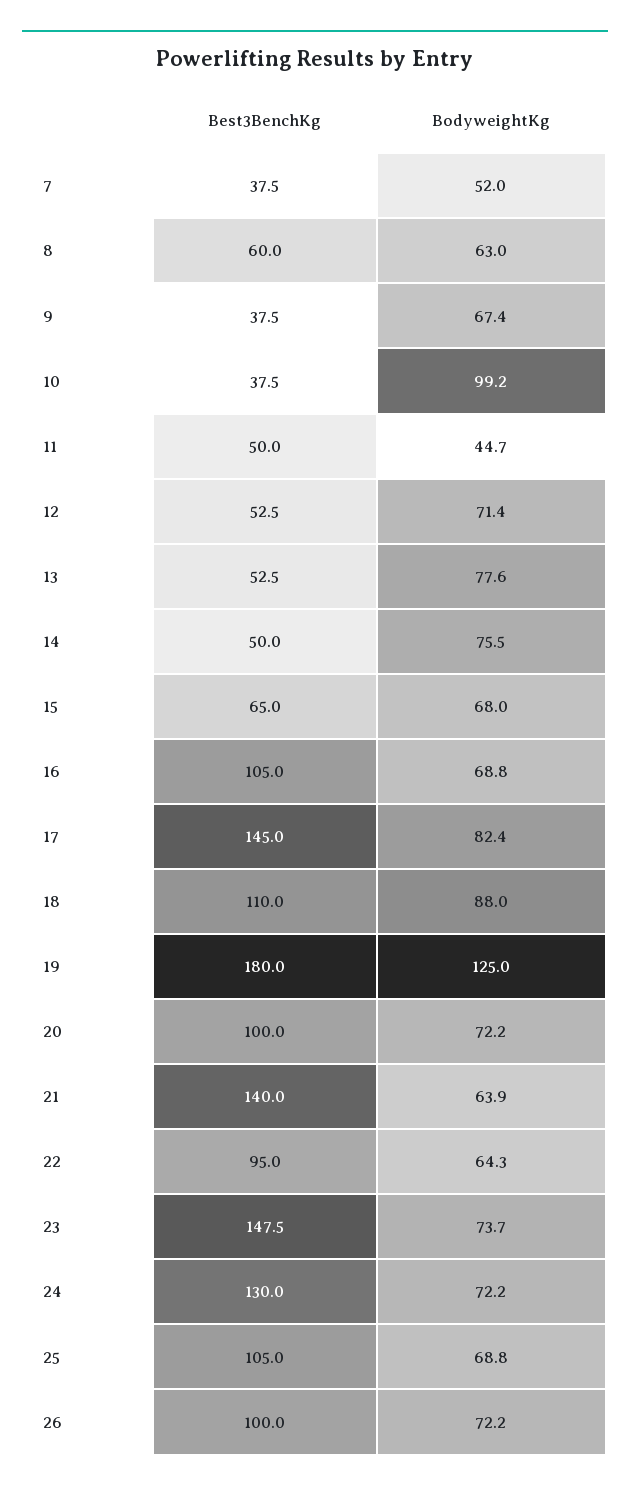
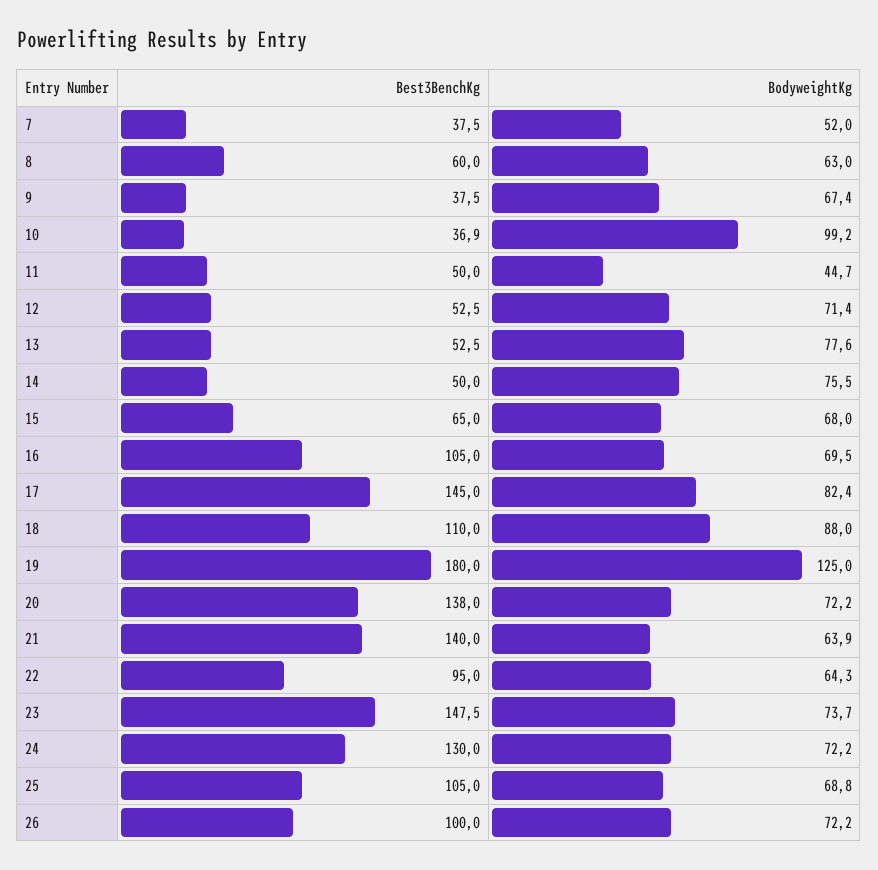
  {
    "Best3BenchKg": {
      "7": 37.5,
      "8": 60,
      "9": 37.5,
-     "10": 37.5,
+     "10": 36.9,
      "11": 50,
      "12": 52.5,
      "13": 52.5,
      "14": 50,
      "15": 65,
      "16": 105,
      "17": 145,
      "18": 110,
      "19": 180,
-     "20": 100,
+     "20": 138,
      "21": 140,
      "22": 95,
      "23": 147.5,
      "24": 130,
      "25": 105,
      "26": 100
    },
    "BodyweightKg": {
      "7": 52,
      "8": 63,
      "9": 67.4,
      "10": 99.2,
      "11": 44.7,
      "12": 71.4,
      "13": 77.6,
      "14": 75.5,
      "15": 68,
-     "16": 68.8,
+     "16": 69.5,
      "17": 82.4,
      "18": 88,
      "19": 125,
      "20": 72.2,
      "21": 63.9,
      "22": 64.3,
      "23": 73.7,
      "24": 72.2,
      "25": 68.8,
      "26": 72.2
    }
  }

